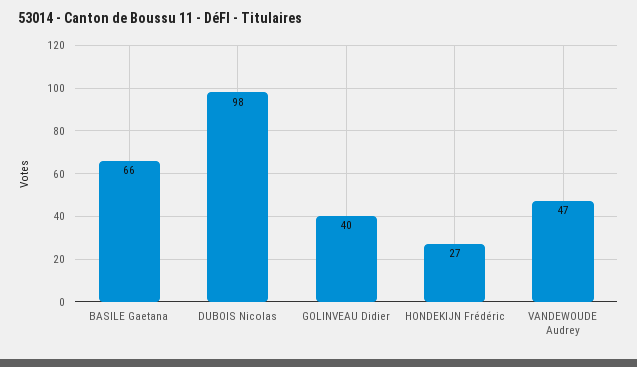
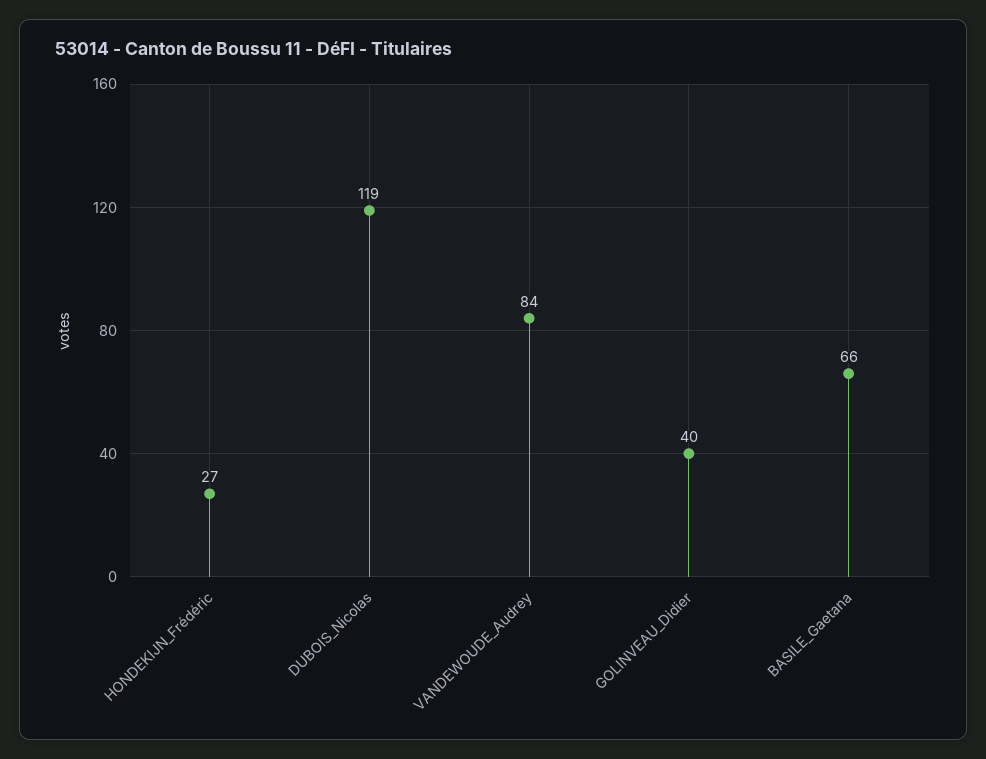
  {
    "BASILE Gaetana": 66,
-   "DUBOIS Nicolas": 98,
+   "DUBOIS Nicolas": 119,
    "GOLINVEAU Didier": 40,
    "HONDEKIJN Frédéric": 27,
-   "VANDEWOUDE Audrey": 47
+   "VANDEWOUDE Audrey": 84
  }

